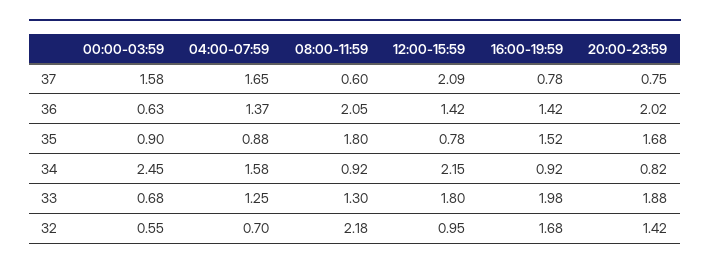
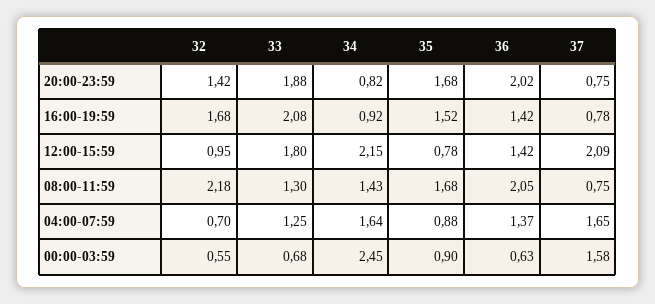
  {
    "00:00-03:59": {
      "37": 1.58,
      "36": 0.63,
      "35": 0.9,
      "34": 2.45,
      "33": 0.68,
      "32": 0.55
    },
    "04:00-07:59": {
      "37": 1.65,
      "36": 1.37,
      "35": 0.88,
-     "34": 1.58,
+     "34": 1.64,
      "33": 1.25,
      "32": 0.7
    },
    "08:00-11:59": {
-     "37": 0.6,
+     "37": 0.75,
      "36": 2.05,
-     "35": 1.8,
+     "35": 1.68,
-     "34": 0.92,
+     "34": 1.43,
      "33": 1.3,
      "32": 2.18
    },
    "12:00-15:59": {
      "37": 2.09,
      "36": 1.42,
      "35": 0.78,
      "34": 2.15,
      "33": 1.8,
      "32": 0.95
    },
    "16:00-19:59": {
      "37": 0.78,
      "36": 1.42,
      "35": 1.52,
      "34": 0.92,
-     "33": 1.98,
+     "33": 2.08,
      "32": 1.68
    },
    "20:00-23:59": {
      "37": 0.75,
      "36": 2.02,
      "35": 1.68,
      "34": 0.82,
      "33": 1.88,
      "32": 1.42
    }
  }

